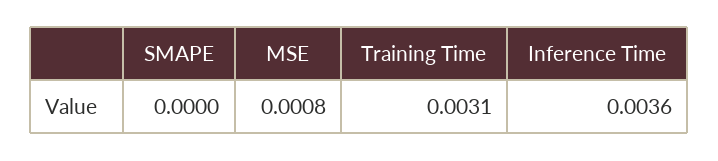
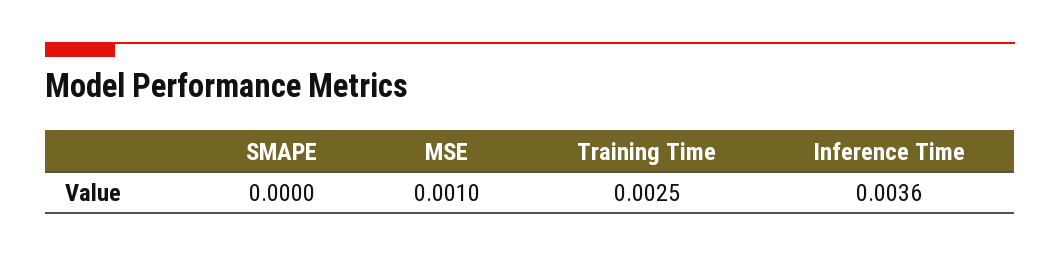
  {
    "SMAPE": 0,
-   "MSE": 0.0008,
+   "MSE": 0.001,
-   "Training Time": 0.0031,
+   "Training Time": 0.0025,
    "Inference Time": 0.0036
  }

